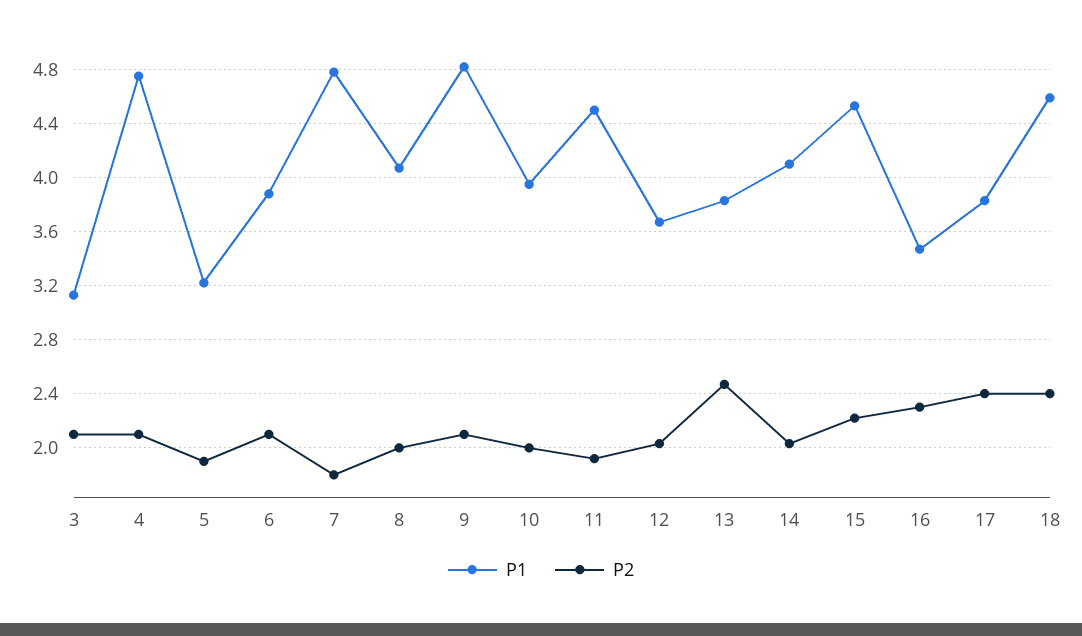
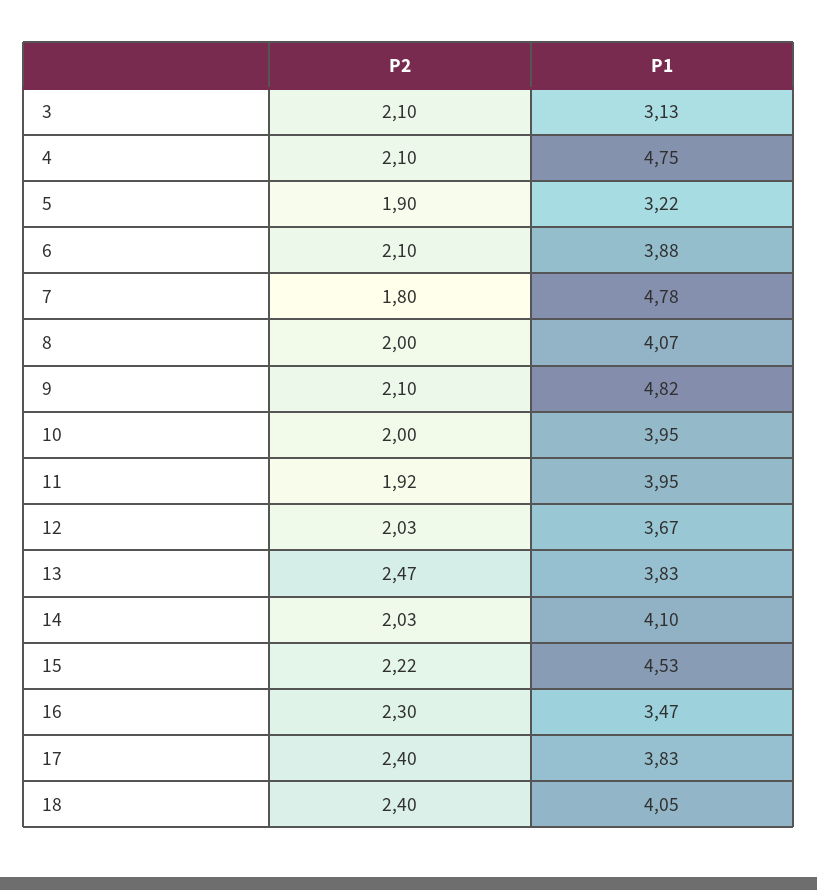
  {
    "P1": {
      "3": 3.13,
      "4": 4.75,
      "5": 3.22,
      "6": 3.88,
      "7": 4.78,
      "8": 4.07,
      "9": 4.82,
      "10": 3.95,
-     "11": 4.5,
+     "11": 3.95,
      "12": 3.67,
      "13": 3.83,
      "14": 4.1,
      "15": 4.53,
      "16": 3.47,
      "17": 3.83,
-     "18": 4.6
+     "18": 4.05
    },
    "P2": {
      "3": 2.1,
      "4": 2.1,
      "5": 1.9,
      "6": 2.1,
      "7": 1.8,
      "8": 2,
      "9": 2.1,
      "10": 2,
      "11": 1.92,
      "12": 2.03,
      "13": 2.47,
      "14": 2.03,
      "15": 2.22,
      "16": 2.3,
      "17": 2.4,
      "18": 2.4
    }
  }

